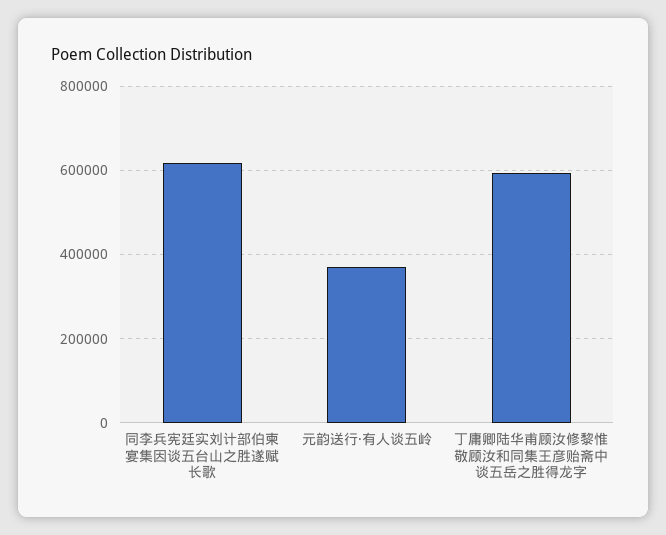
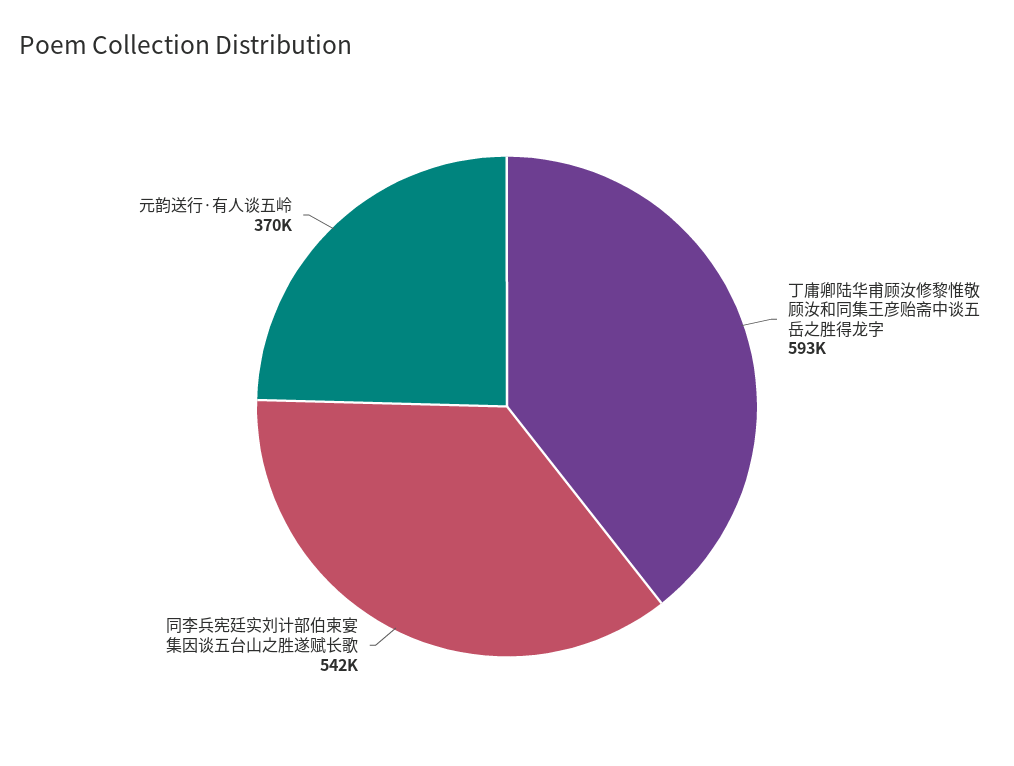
  {
-   "同李兵宪廷实刘计部伯柬宴集因谈五台山之胜遂赋长歌": 620000,
+   "同李兵宪廷实刘计部伯柬宴集因谈五台山之胜遂赋长歌": 542000,
    "元韵送行·有人谈五岭": 370000,
    "丁庸卿陆华甫顾汝修黎惟敬顾汝和同集王彦贻斋中谈五岳之胜得龙字": 593000
  }

